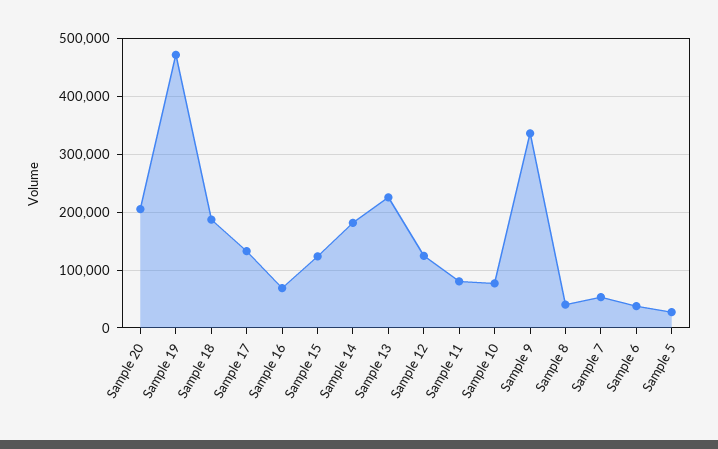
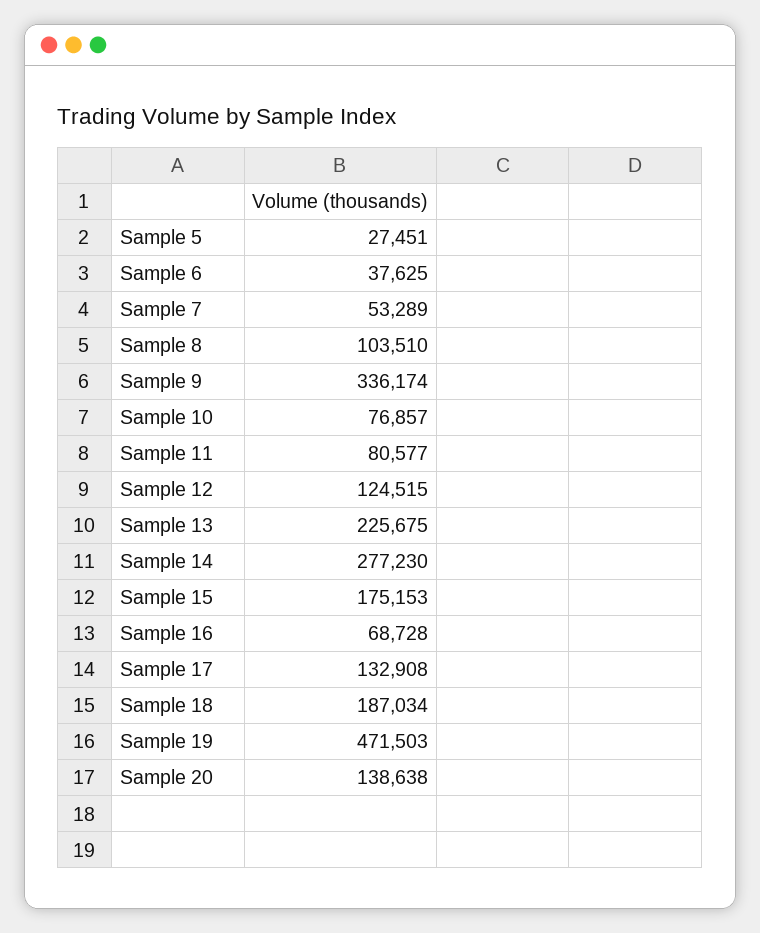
  {
-   "Sample 20": 200000,
+   "Sample 20": 138638,
    "Sample 19": 471503,
    "Sample 18": 187034,
    "Sample 17": 132908,
    "Sample 16": 68728,
-   "Sample 15": 120000,
+   "Sample 15": 175153,
-   "Sample 14": 180000,
+   "Sample 14": 277230,
    "Sample 13": 225675,
    "Sample 12": 124515,
    "Sample 11": 80577,
    "Sample 10": 76857,
    "Sample 9": 336174,
-   "Sample 8": 40000,
+   "Sample 8": 103510,
    "Sample 7": 53289,
    "Sample 6": 37625,
    "Sample 5": 27451
  }

